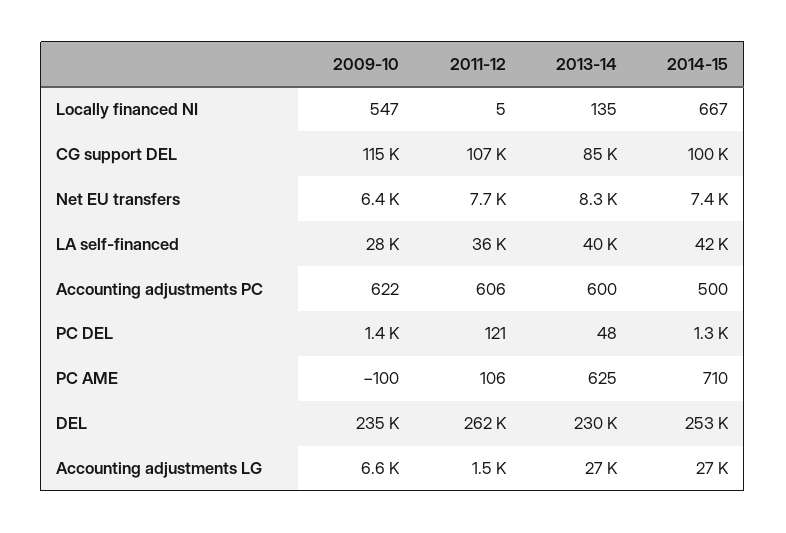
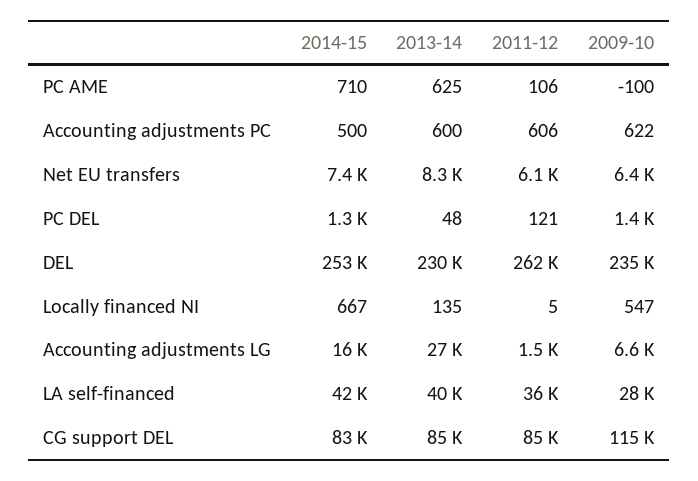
  {
    "2009-10": {
      "Locally financed NI": 547,
      "CG support DEL": 115000,
      "Net EU transfers": 6400,
      "LA self-financed": 28000,
      "Accounting adjustments PC": 622,
      "PC DEL": 1400,
      "PC AME": -100,
      "DEL": 235000,
      "Accounting adjustments LG": 6600
    },
    "2011-12": {
      "Locally financed NI": 5,
-     "CG support DEL": 107000,
+     "CG support DEL": 85000,
-     "Net EU transfers": 7700,
+     "Net EU transfers": 6100,
      "LA self-financed": 36000,
      "Accounting adjustments PC": 606,
      "PC DEL": 121,
      "PC AME": 106,
      "DEL": 262000,
      "Accounting adjustments LG": 1500
    },
    "2013-14": {
      "Locally financed NI": 135,
      "CG support DEL": 85000,
      "Net EU transfers": 8300,
      "LA self-financed": 40000,
      "Accounting adjustments PC": 600,
      "PC DEL": 48,
      "PC AME": 625,
      "DEL": 230000,
      "Accounting adjustments LG": 27000
    },
    "2014-15": {
      "Locally financed NI": 667,
-     "CG support DEL": 100000,
+     "CG support DEL": 83000,
      "Net EU transfers": 7400,
      "LA self-financed": 42000,
      "Accounting adjustments PC": 500,
      "PC DEL": 1300,
      "PC AME": 710,
      "DEL": 253000,
-     "Accounting adjustments LG": 27000
+     "Accounting adjustments LG": 16000
    }
  }

